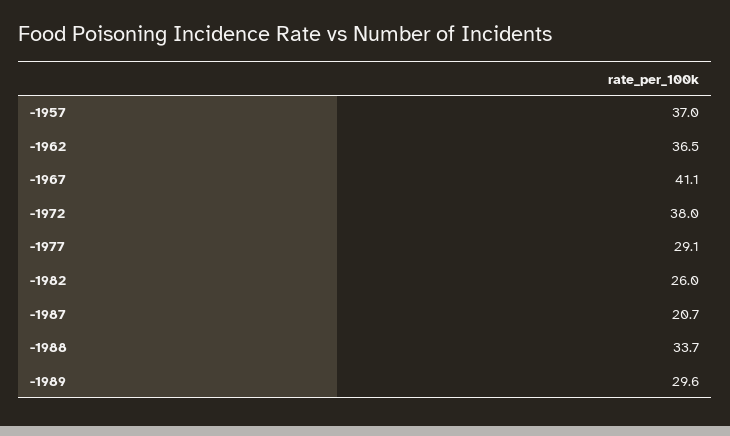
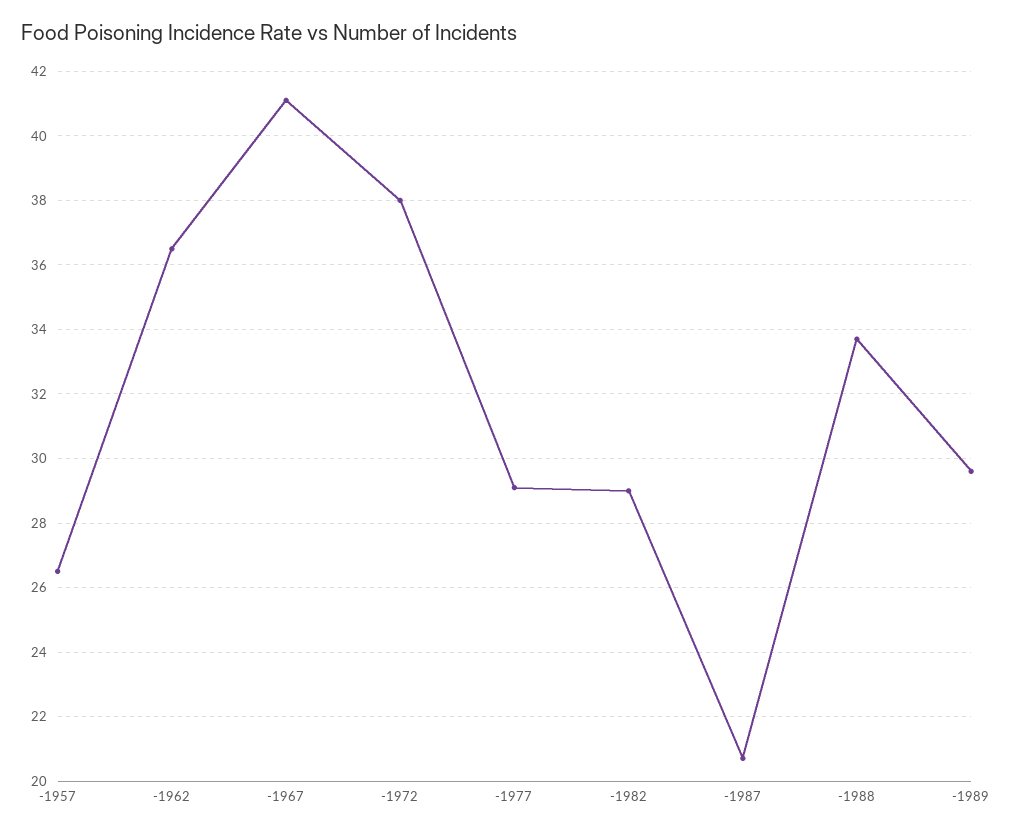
  {
-   "-1957": 37,
+   "-1957": 26.5,
    "-1962": 36.5,
    "-1967": 41.1,
    "-1972": 38,
    "-1977": 29.1,
-   "-1982": 26,
+   "-1982": 29,
    "-1987": 20.7,
    "-1988": 33.7,
    "-1989": 29.6
  }

